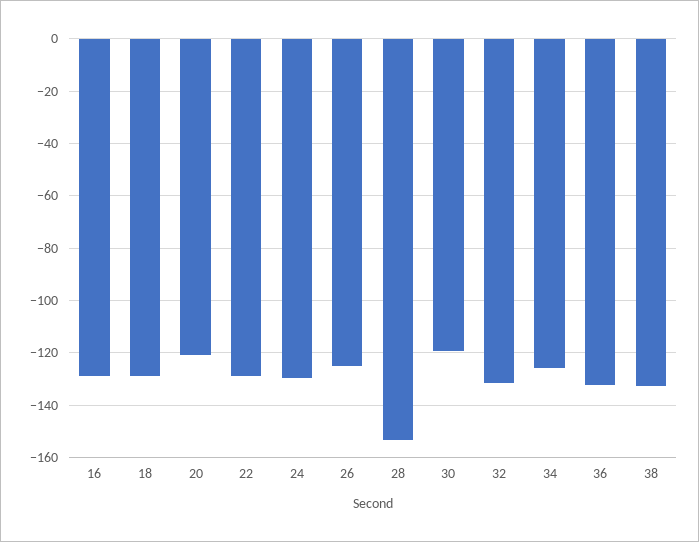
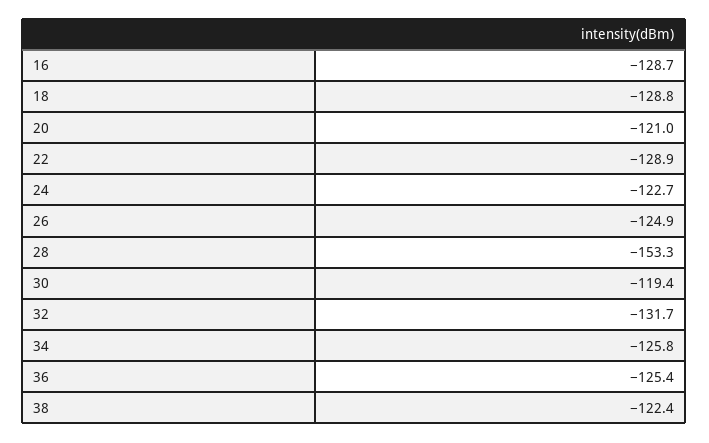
  {
    "16": -128.7,
    "18": -128.8,
    "20": -121,
    "22": -128.9,
-   "24": -130,
+   "24": -122.7,
    "26": -124.9,
    "28": -153.3,
    "30": -119.4,
    "32": -131.7,
    "34": -125.8,
-   "36": -132.5,
+   "36": -125.4,
-   "38": -132.5
+   "38": -122.4
  }

